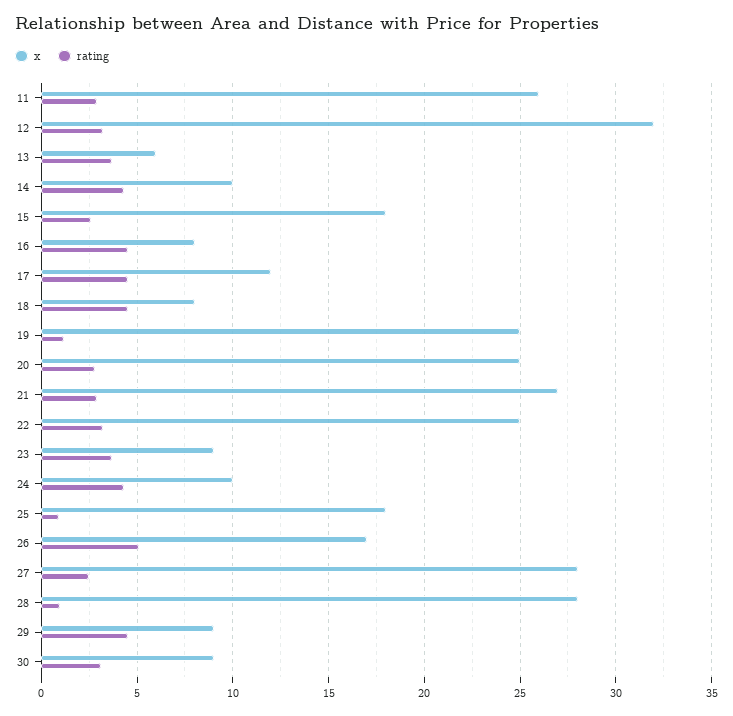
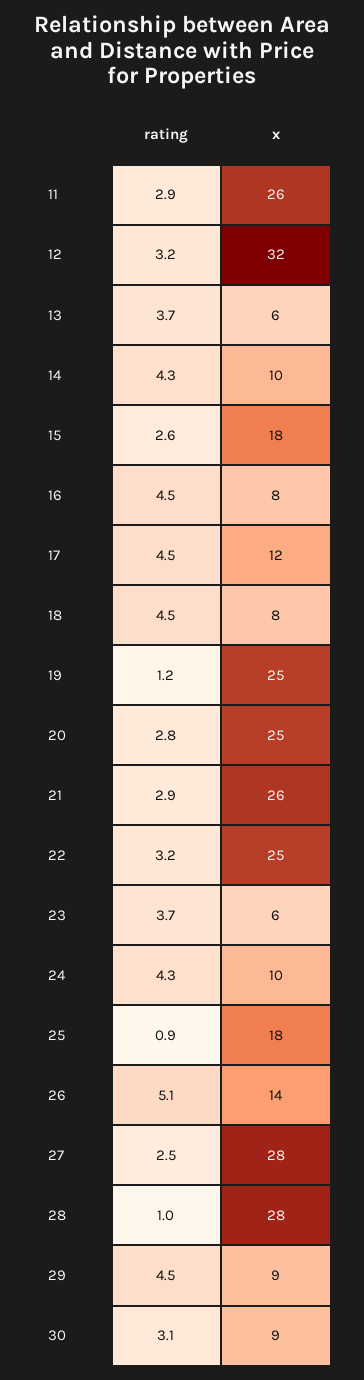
  {
    "x": {
      "11": 26,
      "12": 32,
      "13": 6,
      "14": 10,
      "15": 18,
      "16": 8,
      "17": 12,
      "18": 8,
      "19": 25,
      "20": 25,
-     "21": 27,
+     "21": 26,
      "22": 25,
-     "23": 9,
+     "23": 6,
      "24": 10,
      "25": 18,
-     "26": 17,
+     "26": 14,
      "27": 28,
      "28": 28,
      "29": 9,
      "30": 9
    },
    "rating": {
      "11": 2.9,
      "12": 3.2,
      "13": 3.7,
      "14": 4.3,
      "15": 2.6,
      "16": 4.5,
      "17": 4.5,
      "18": 4.5,
      "19": 1.2,
      "20": 2.8,
      "21": 2.9,
      "22": 3.2,
      "23": 3.7,
      "24": 4.3,
      "25": 0.9,
      "26": 5.1,
      "27": 2.5,
      "28": 1,
      "29": 4.5,
      "30": 3.1
    }
  }

